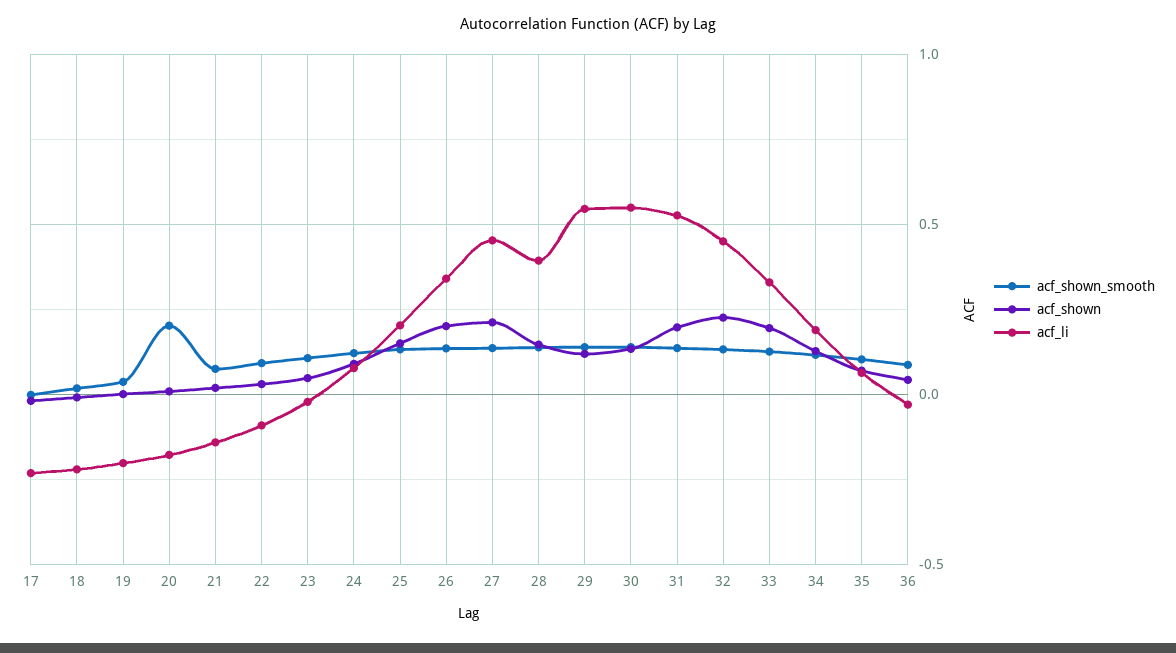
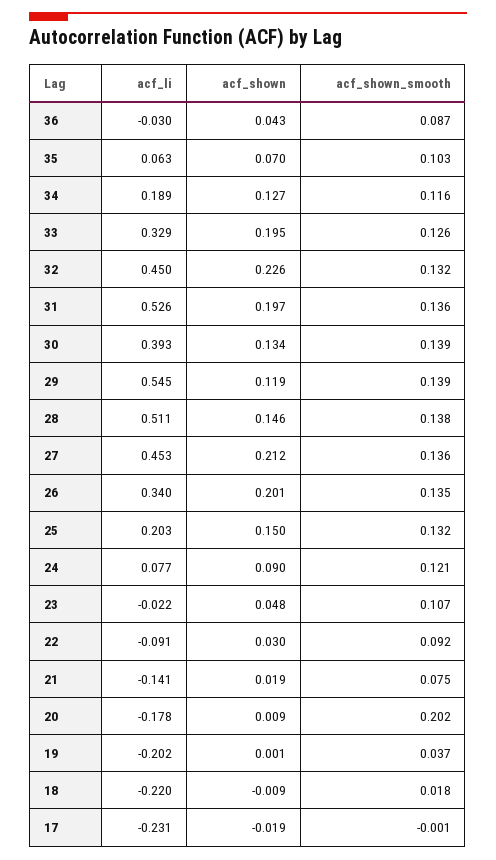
  {
    "acf_shown_smooth": {
      "17": -0.001,
      "18": 0.018,
      "19": 0.037,
      "20": 0.202,
      "21": 0.075,
      "22": 0.092,
      "23": 0.107,
      "24": 0.121,
      "25": 0.132,
      "26": 0.135,
      "27": 0.136,
      "28": 0.138,
      "29": 0.139,
      "30": 0.139,
      "31": 0.136,
      "32": 0.132,
      "33": 0.126,
      "34": 0.116,
      "35": 0.103,
      "36": 0.087
    },
    "acf_shown": {
      "17": -0.019,
      "18": -0.009,
      "19": 0.001,
      "20": 0.009,
      "21": 0.019,
      "22": 0.03,
      "23": 0.048,
      "24": 0.09,
      "25": 0.15,
      "26": 0.201,
      "27": 0.212,
      "28": 0.146,
      "29": 0.119,
      "30": 0.134,
      "31": 0.197,
      "32": 0.226,
      "33": 0.195,
      "34": 0.127,
      "35": 0.07,
      "36": 0.043
    },
    "acf_li": {
      "17": -0.231,
      "18": -0.22,
      "19": -0.202,
      "20": -0.178,
      "21": -0.141,
      "22": -0.091,
      "23": -0.022,
      "24": 0.077,
      "25": 0.203,
      "26": 0.34,
      "27": 0.453,
-     "28": 0.4,
+     "28": 0.511,
      "29": 0.545,
-     "30": 0.55,
+     "30": 0.393,
      "31": 0.526,
      "32": 0.45,
      "33": 0.329,
      "34": 0.189,
      "35": 0.063,
      "36": -0.03
    }
  }

